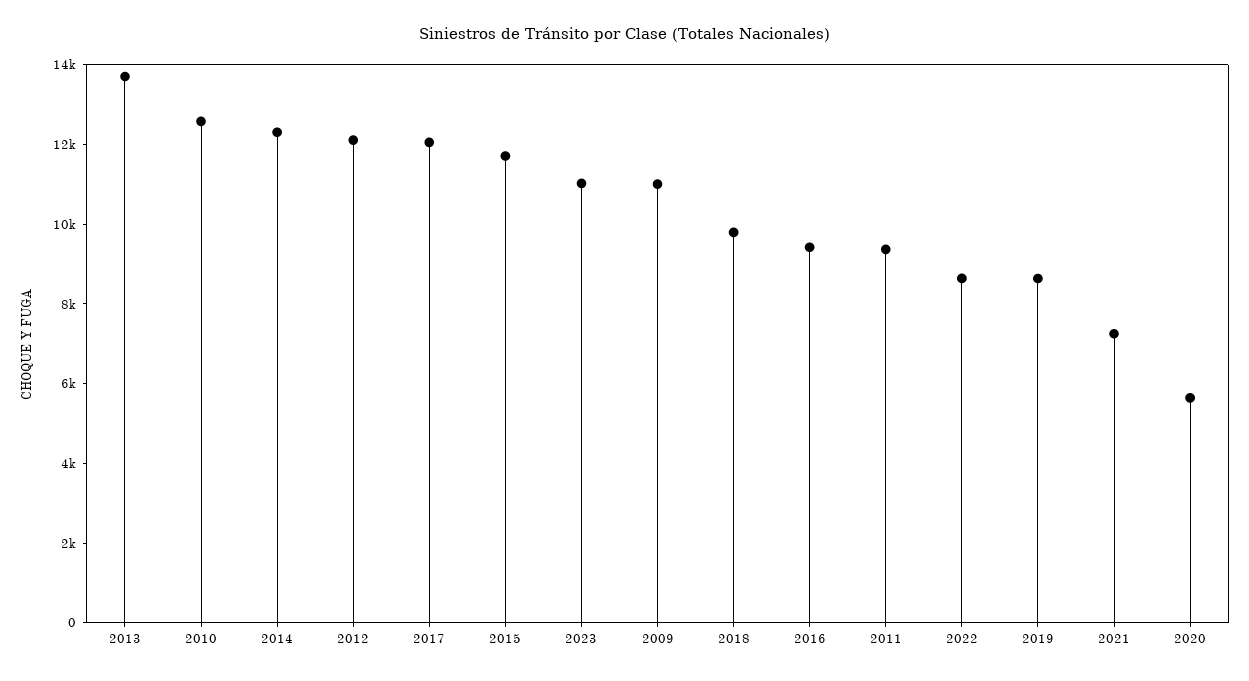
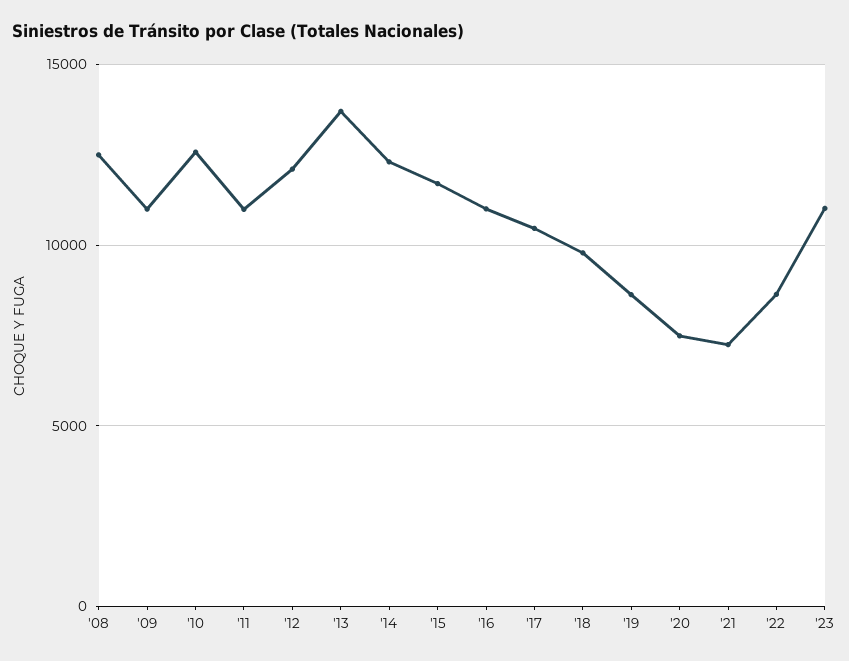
  {
    "2013": 13500,
    "2010": 12500,
    "2014": 12500,
    "2012": 12000,
-   "2017": 12000,
+   "2017": 10500,
    "2015": 11500,
    "2023": 11000,
    "2009": 11000,
    "2018": 10000,
-   "2016": 9500,
+   "2016": 11000,
-   "2011": 9500,
+   "2011": 11000,
    "2022": 8500,
    "2019": 8500,
    "2021": 7000,
-   "2020": 5500
+   "2020": 7500,
+   "'08": 12500
  }

